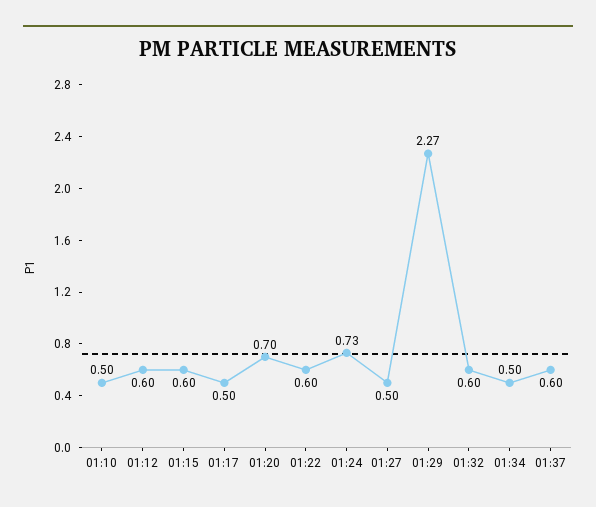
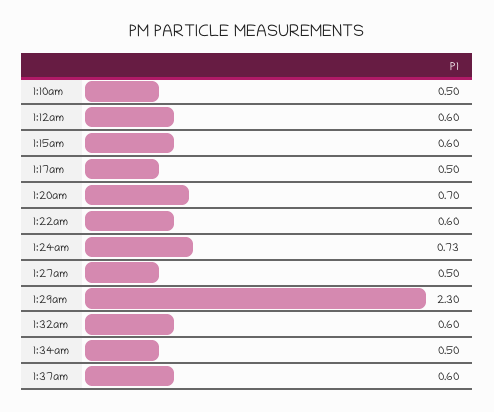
  {
    "01:10": 0.5,
    "01:12": 0.6,
    "01:15": 0.6,
    "01:17": 0.5,
    "01:20": 0.7,
    "01:22": 0.6,
    "01:24": 0.73,
    "01:27": 0.5,
-   "01:29": 2.27,
+   "01:29": 2.3,
    "01:32": 0.6,
    "01:34": 0.5,
    "01:37": 0.6
  }

